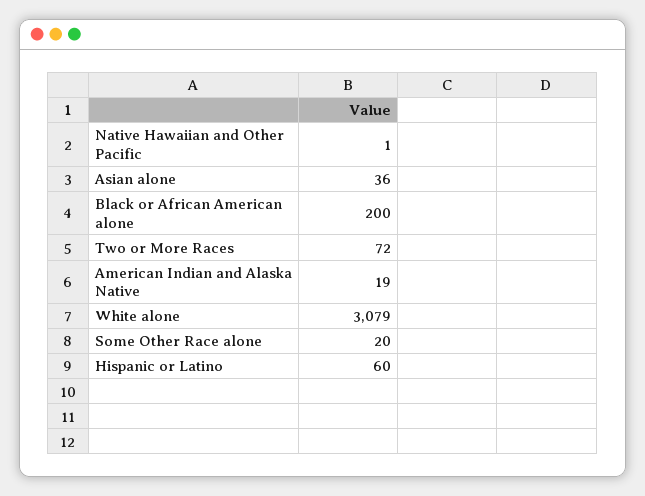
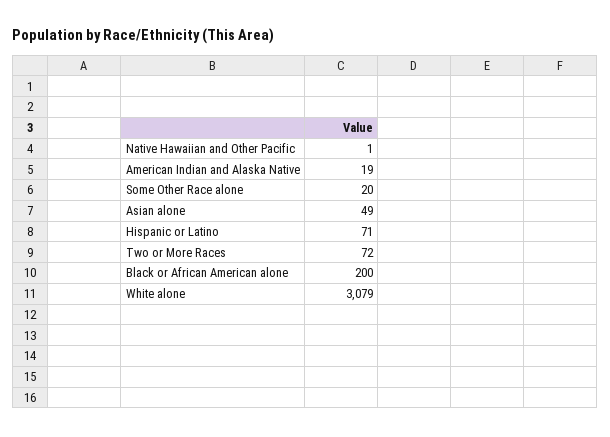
  {
    "Native Hawaiian and Other Pacific": 1,
-   "Asian alone": 36,
+   "Asian alone": 49,
    "Black or African American alone": 200,
    "Two or More Races": 72,
    "American Indian and Alaska Native": 19,
    "White alone": 3079,
    "Some Other Race alone": 20,
-   "Hispanic or Latino": 60
+   "Hispanic or Latino": 71
  }

